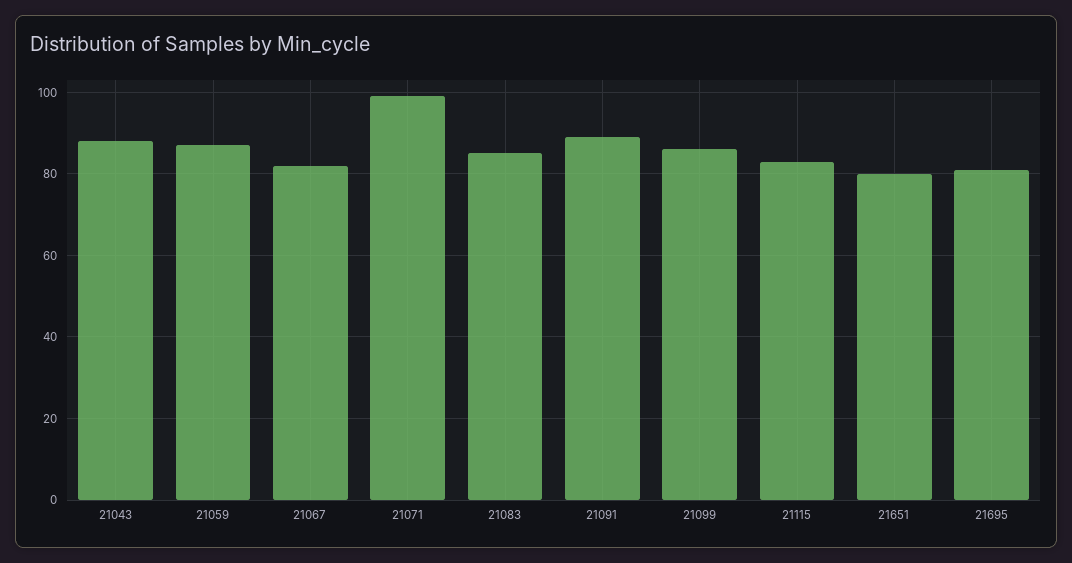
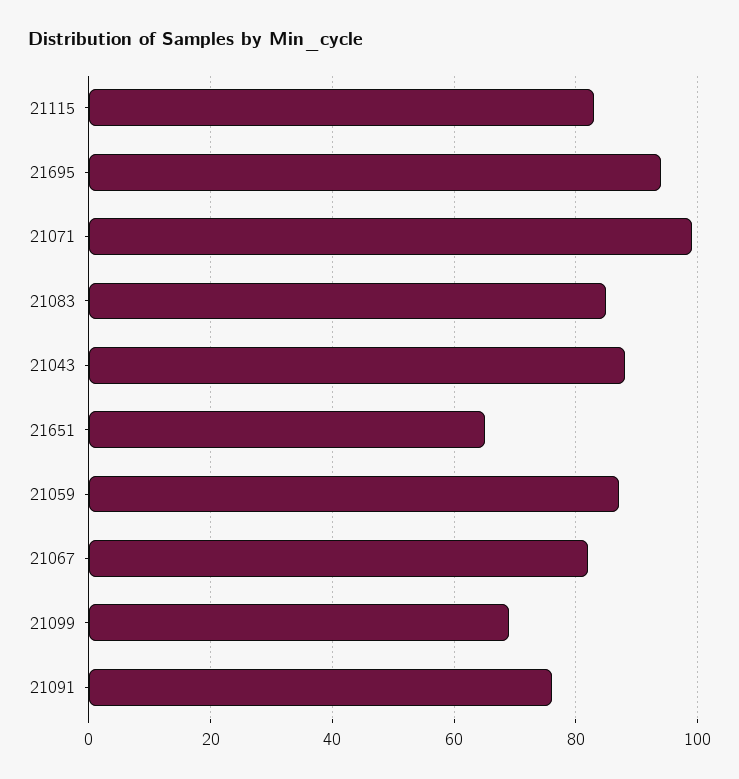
  {
    "21043": 90,
    "21059": 85,
    "21067": 80,
    "21071": 100,
    "21083": 85,
-   "21091": 90,
+   "21091": 75,
-   "21099": 85,
+   "21099": 70,
    "21115": 85,
-   "21651": 80,
+   "21651": 65,
-   "21695": 80
+   "21695": 95
  }

